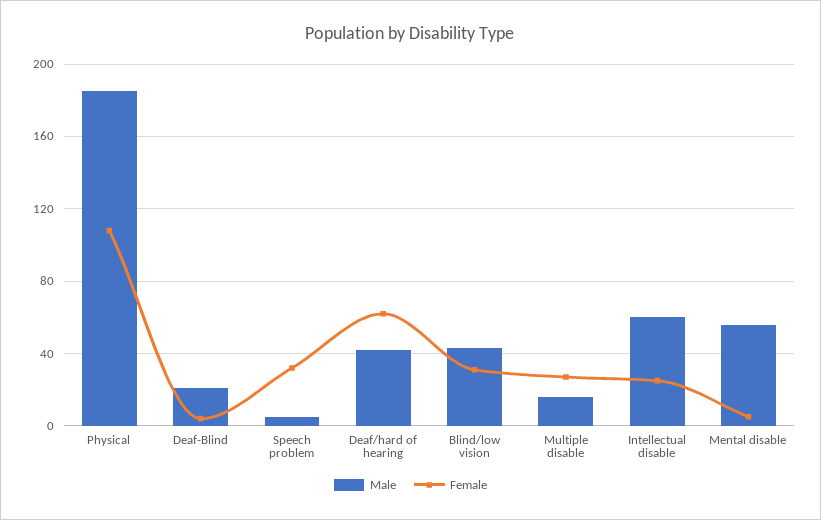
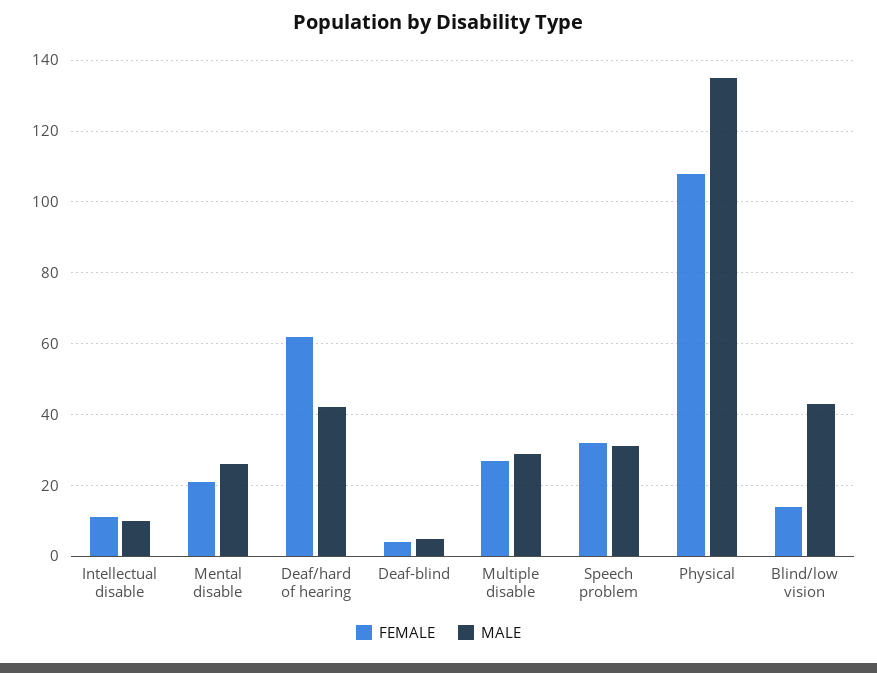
  {
    "Male": {
-     "Physical": 185,
+     "Physical": 135,
-     "Deaf-Blind": 20,
+     "Deaf-Blind": 5,
-     "Speech problem": 5,
+     "Speech problem": 30,
      "Deaf/hard of hearing": 40,
      "Blind/low vision": 45,
-     "Multiple disable": 15,
+     "Multiple disable": 30,
-     "Intellectual disable": 60,
+     "Intellectual disable": 10,
-     "Mental disable": 55
+     "Mental disable": 25
    },
    "Female": {
      "Physical": 110,
      "Deaf-Blind": 5,
      "Speech problem": 30,
      "Deaf/hard of hearing": 60,
-     "Blind/low vision": 30,
+     "Blind/low vision": 15,
      "Multiple disable": 25,
-     "Intellectual disable": 25,
+     "Intellectual disable": 10,
-     "Mental disable": 5
+     "Mental disable": 20
    }
  }

